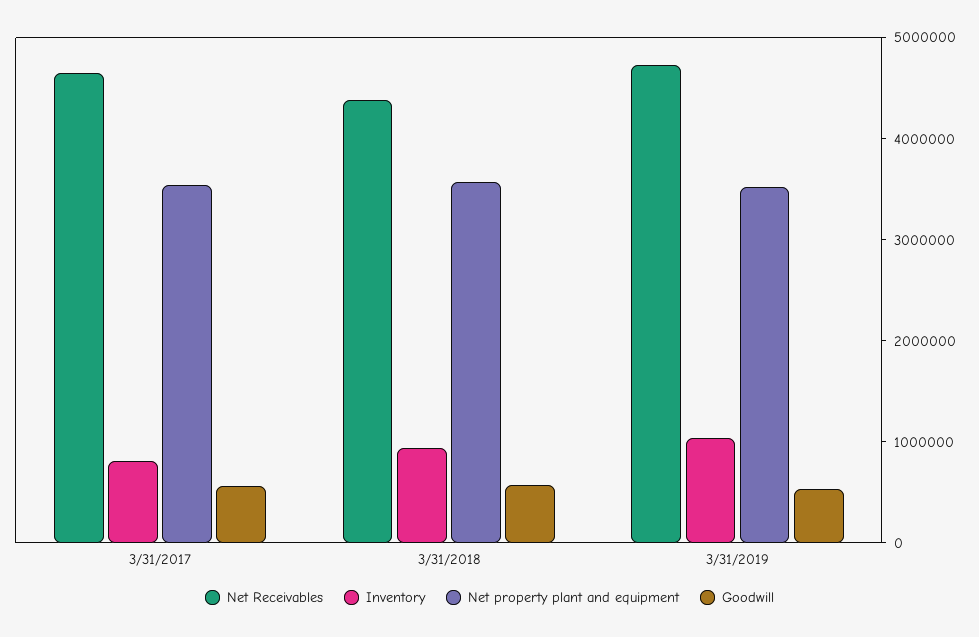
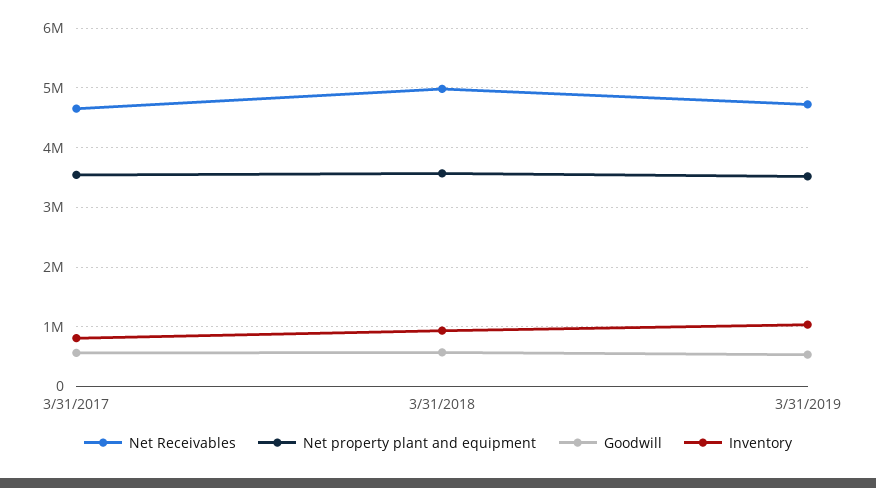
  {
    "Net Receivables": {
      "3/31/2017": 4600000,
-     "3/31/2018": 4400000,
+     "3/31/2018": 5000000,
      "3/31/2019": 4800000
    },
    "Inventory": {
      "3/31/2017": 800000,
      "3/31/2018": 1000000,
      "3/31/2019": 1000000
    },
    "Net property plant and equipment": {
      "3/31/2017": 3600000,
      "3/31/2018": 3600000,
      "3/31/2019": 3600000
    },
    "Goodwill": {
      "3/31/2017": 600000,
      "3/31/2018": 600000,
      "3/31/2019": 600000
    }
  }

